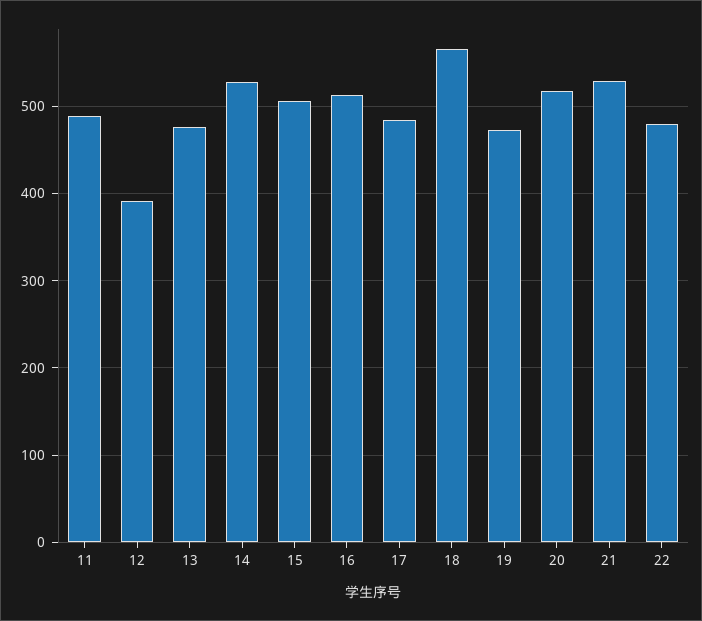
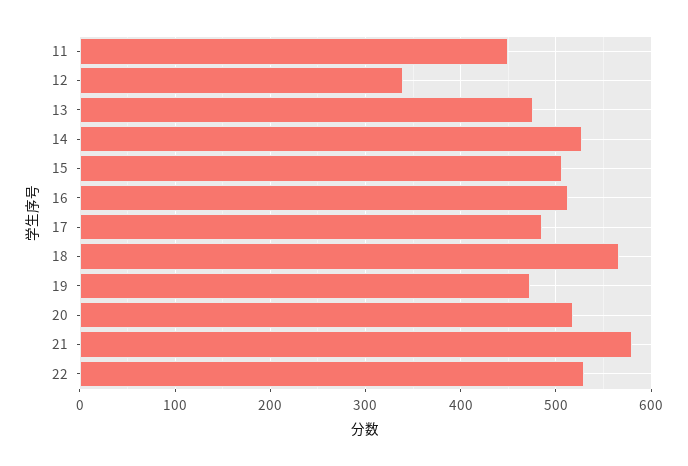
  {
-   "11": 490,
+   "11": 450,
-   "12": 390,
+   "12": 340,
    "13": 480,
    "14": 530,
    "15": 510,
    "16": 510,
    "17": 490,
    "18": 570,
    "19": 470,
    "20": 520,
-   "21": 530,
+   "21": 580,
-   "22": 480
+   "22": 530
  }

